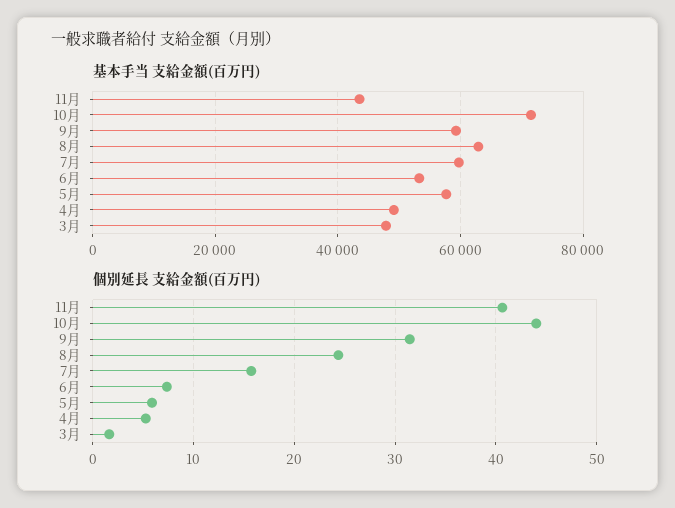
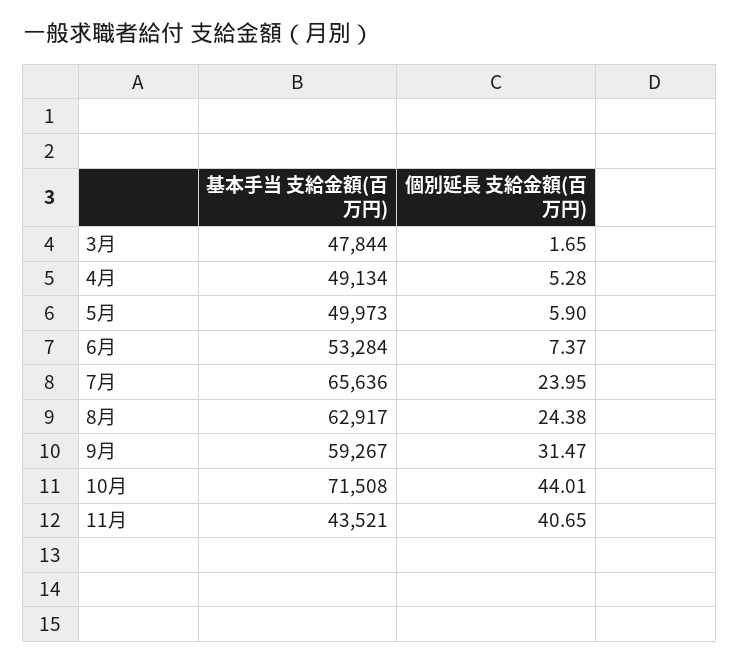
  {
    "基本手当 支給金額(百万円)": {
      "11月": 43521,
      "10月": 71508,
      "9月": 59267,
      "8月": 62917,
-     "7月": 60000,
+     "7月": 65636,
      "6月": 53284,
-     "5月": 58000,
+     "5月": 49973,
      "4月": 49134,
      "3月": 47844
    },
    "個別延長 支給金額(百万円)": {
      "11月": 40.65,
      "10月": 44.01,
      "9月": 31.47,
      "8月": 24.38,
-     "7月": 16,
+     "7月": 23.95,
      "6月": 7.37,
      "5月": 5.9,
      "4月": 5.28,
      "3月": 1.65
    }
  }

